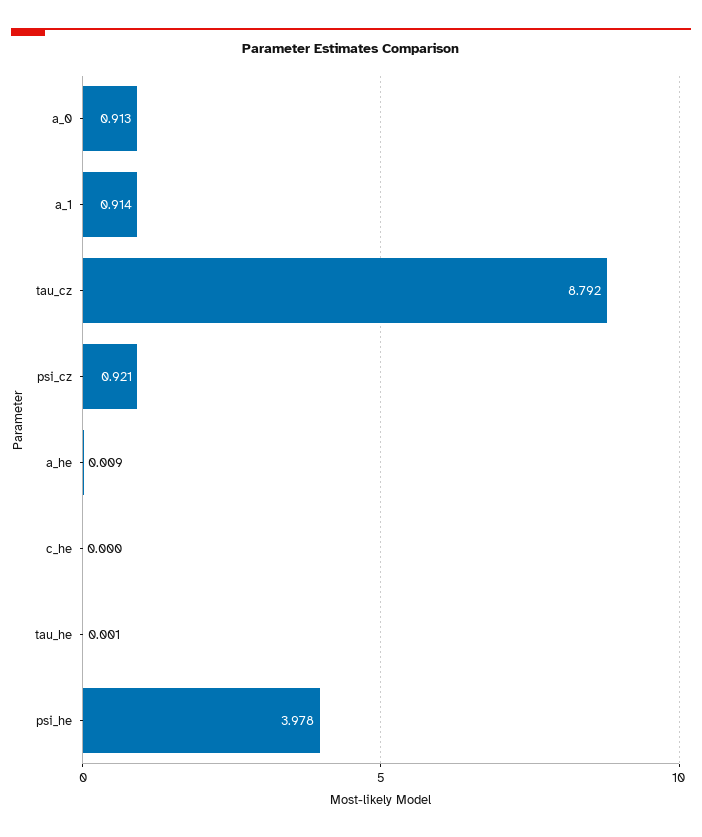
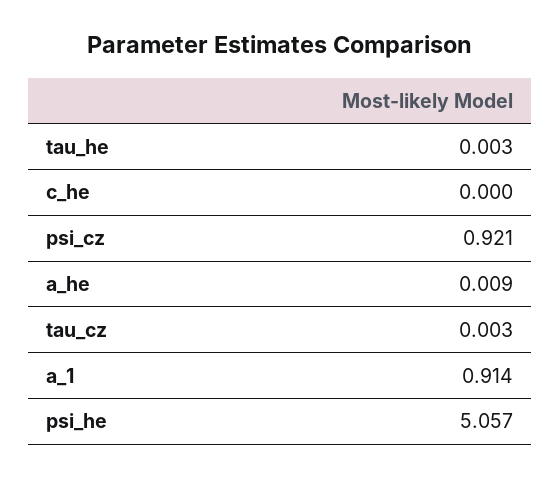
  {
-   "a_0": 0.913,
    "a_1": 0.914,
-   "tau_cz": 8.792,
+   "tau_cz": 0.003,
    "psi_cz": 0.921,
    "a_he": 0.009,
    "c_he": 0,
-   "tau_he": 0.001,
+   "tau_he": 0.003,
-   "psi_he": 3.978
+   "psi_he": 5.057
  }

